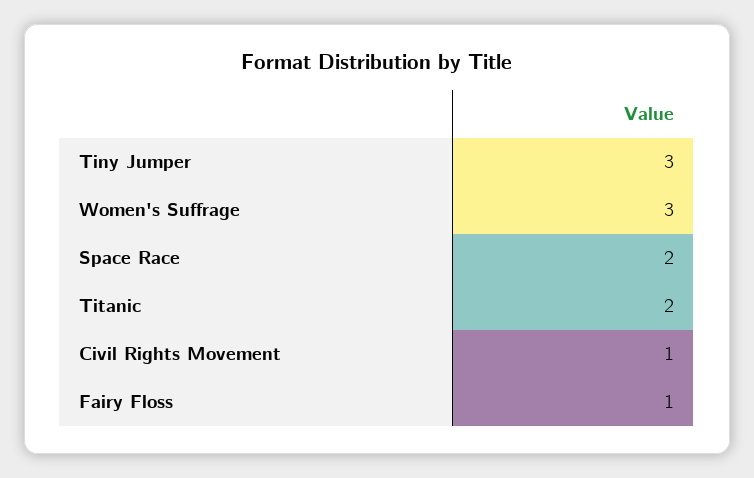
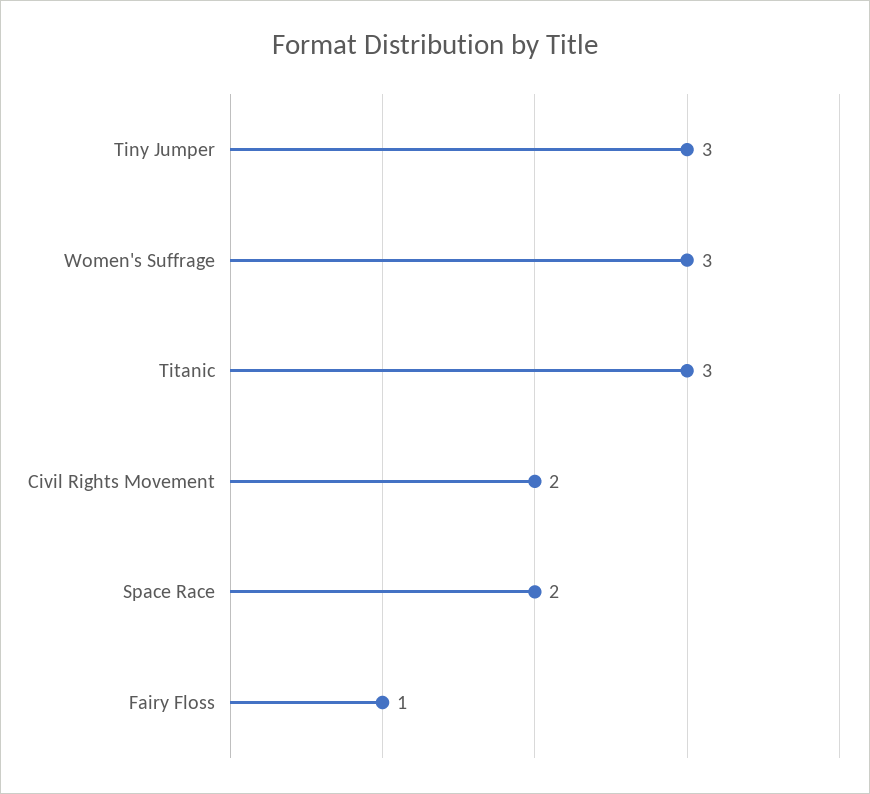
  {
    "Tiny Jumper": 3,
    "Women's Suffrage": 3,
    "Space Race": 2,
-   "Titanic": 2,
+   "Titanic": 3,
-   "Civil Rights Movement": 1,
+   "Civil Rights Movement": 2,
    "Fairy Floss": 1
  }

